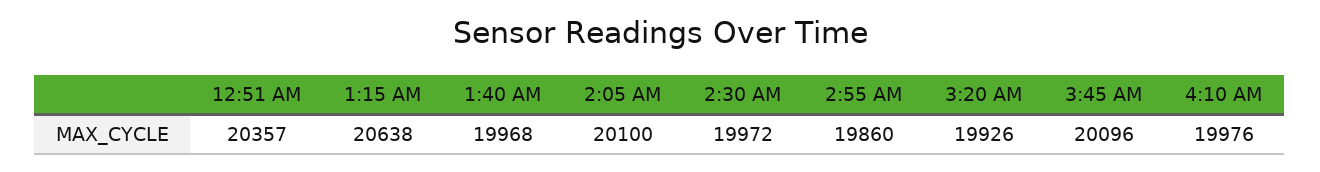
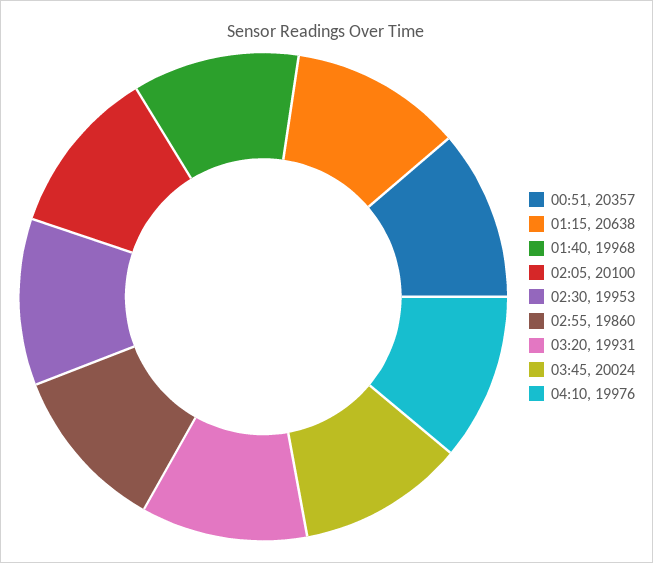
  {
    "12:51 AM": 20357,
    "1:15 AM": 20638,
    "1:40 AM": 19968,
    "2:05 AM": 20100,
-   "2:30 AM": 19972,
+   "2:30 AM": 19953,
    "2:55 AM": 19860,
-   "3:20 AM": 19926,
+   "3:20 AM": 19931,
-   "3:45 AM": 20096,
+   "3:45 AM": 20024,
    "4:10 AM": 19976
  }

